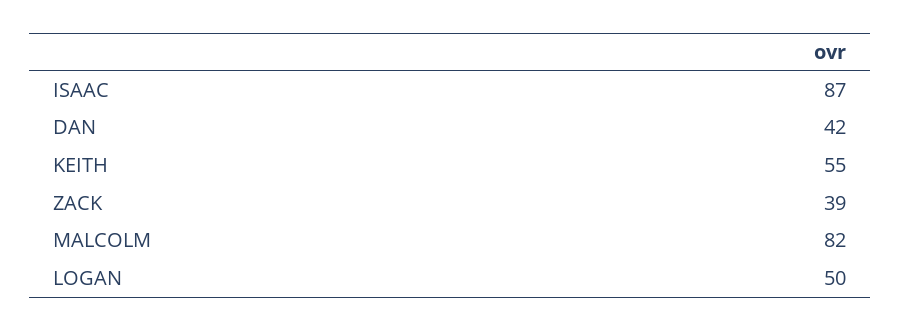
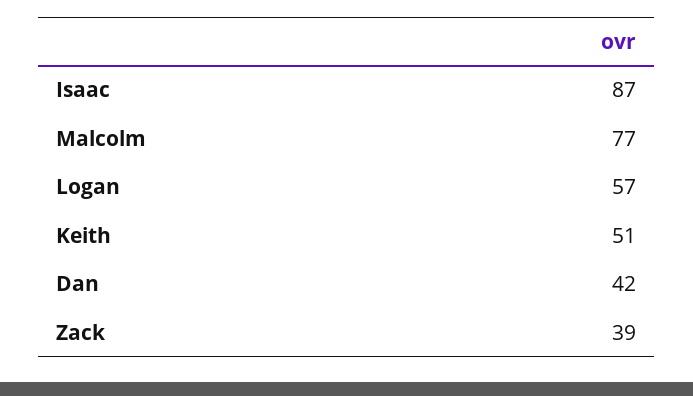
  {
    "ISAAC": 87,
    "DAN": 42,
-   "KEITH": 55,
+   "KEITH": 51,
    "ZACK": 39,
-   "MALCOLM": 82,
+   "MALCOLM": 77,
-   "LOGAN": 50
+   "LOGAN": 57
  }

